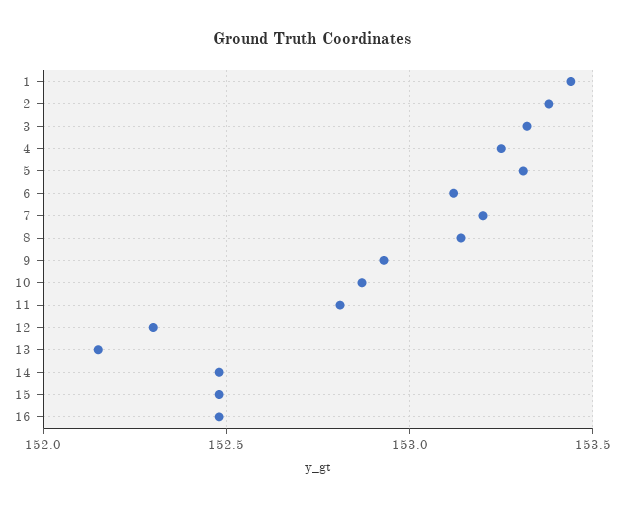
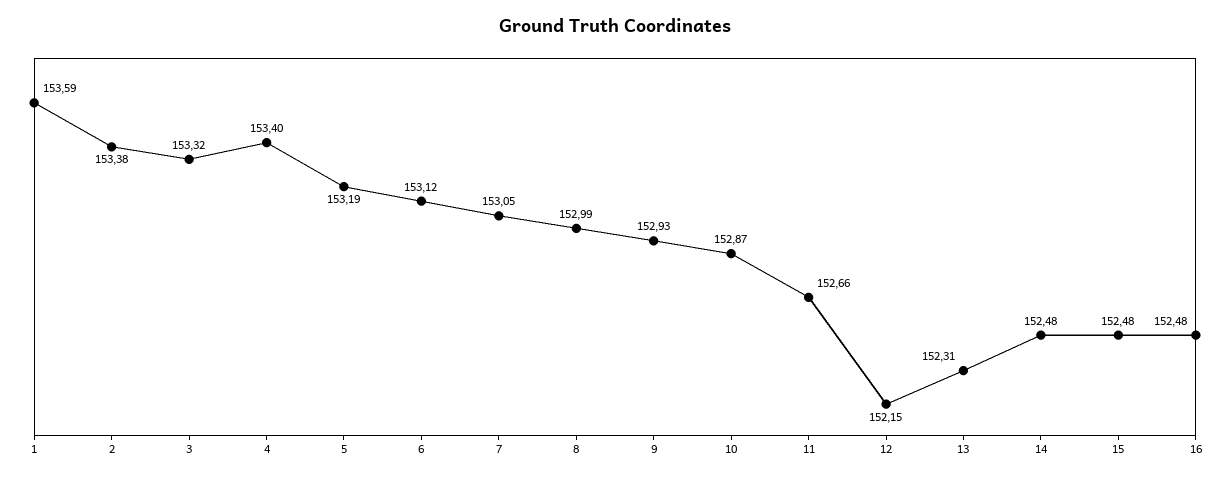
  {
-   "1": 153.45,
+   "1": 153.59,
    "2": 153.38,
    "3": 153.32,
-   "4": 153.25,
+   "4": 153.4,
-   "5": 153.3,
+   "5": 153.19,
    "6": 153.12,
-   "7": 153.2,
+   "7": 153.05,
-   "8": 153.15,
+   "8": 152.99,
    "9": 152.93,
    "10": 152.87,
-   "11": 152.8,
+   "11": 152.66,
-   "12": 152.3,
+   "12": 152.15,
-   "13": 152.15,
+   "13": 152.31,
    "14": 152.48,
    "15": 152.48,
    "16": 152.48
  }

